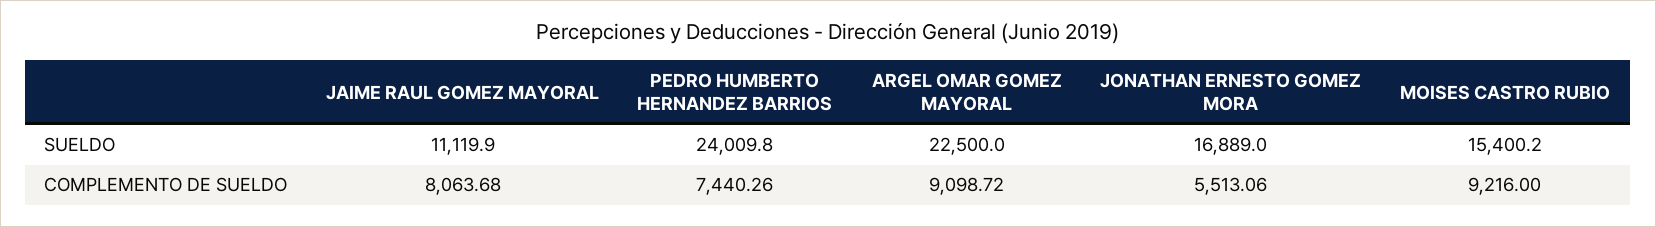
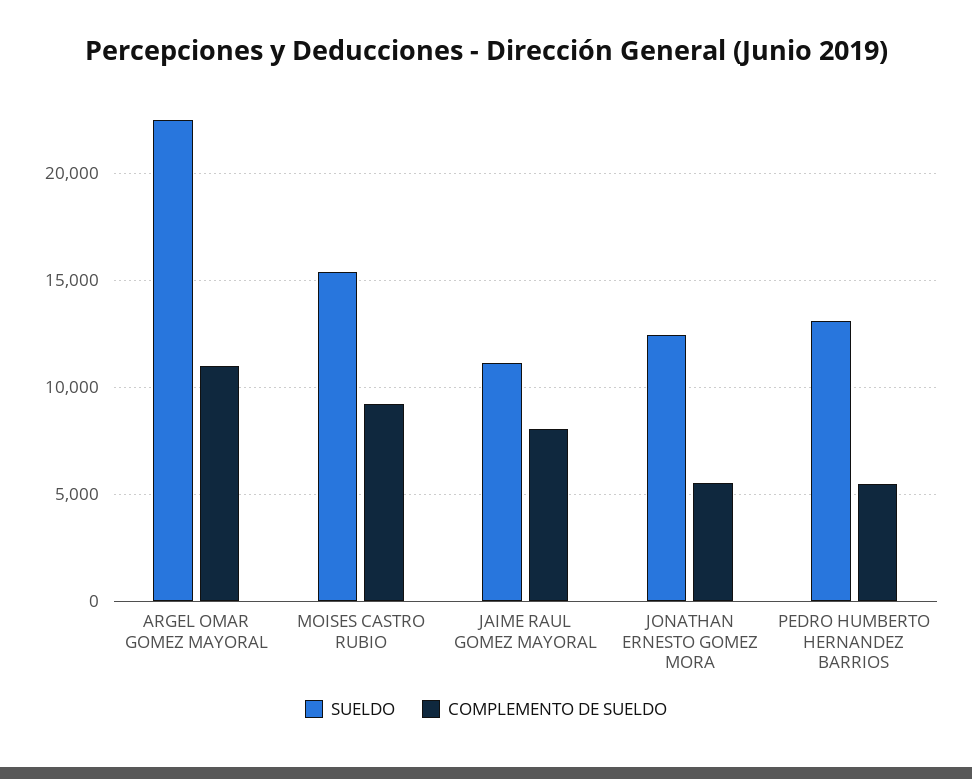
  {
    "SUELDO": {
      "JAIME RAUL GOMEZ MAYORAL": 11119.9,
-     "PEDRO HUMBERTO HERNANDEZ BARRIOS": 24009.8,
+     "PEDRO HUMBERTO HERNANDEZ BARRIOS": 13000,
      "ARGEL OMAR GOMEZ MAYORAL": 22500,
-     "JONATHAN ERNESTO GOMEZ MORA": 16889,
+     "JONATHAN ERNESTO GOMEZ MORA": 12500,
      "MOISES CASTRO RUBIO": 15400.2
    },
    "COMPLEMENTO DE SUELDO": {
      "JAIME RAUL GOMEZ MAYORAL": 8063.68,
-     "PEDRO HUMBERTO HERNANDEZ BARRIOS": 7440.26,
+     "PEDRO HUMBERTO HERNANDEZ BARRIOS": 5500,
-     "ARGEL OMAR GOMEZ MAYORAL": 9098.72,
+     "ARGEL OMAR GOMEZ MAYORAL": 11000,
      "JONATHAN ERNESTO GOMEZ MORA": 5513.06,
      "MOISES CASTRO RUBIO": 9216
    }
  }

